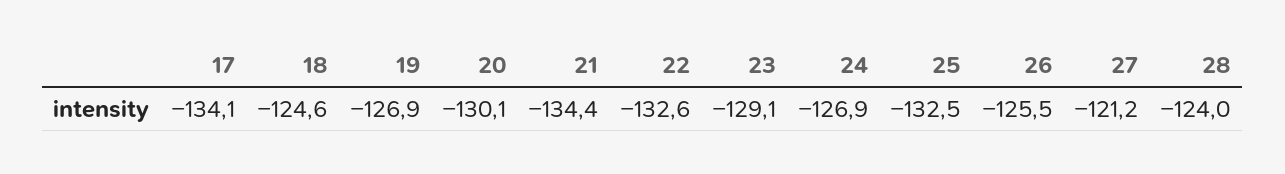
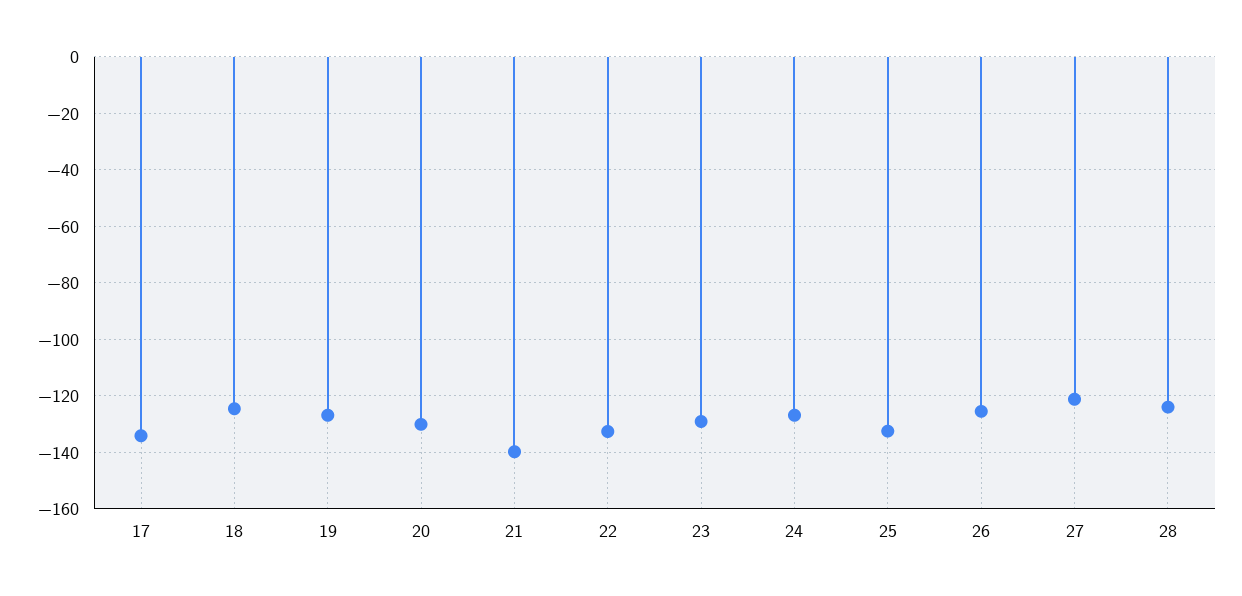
  {
    "17": -134.1,
    "18": -124.6,
    "19": -126.9,
    "20": -130.1,
-   "21": -134.4,
+   "21": -140,
    "22": -132.6,
    "23": -129.1,
    "24": -126.9,
    "25": -132.5,
    "26": -125.5,
    "27": -121.2,
    "28": -124
  }

